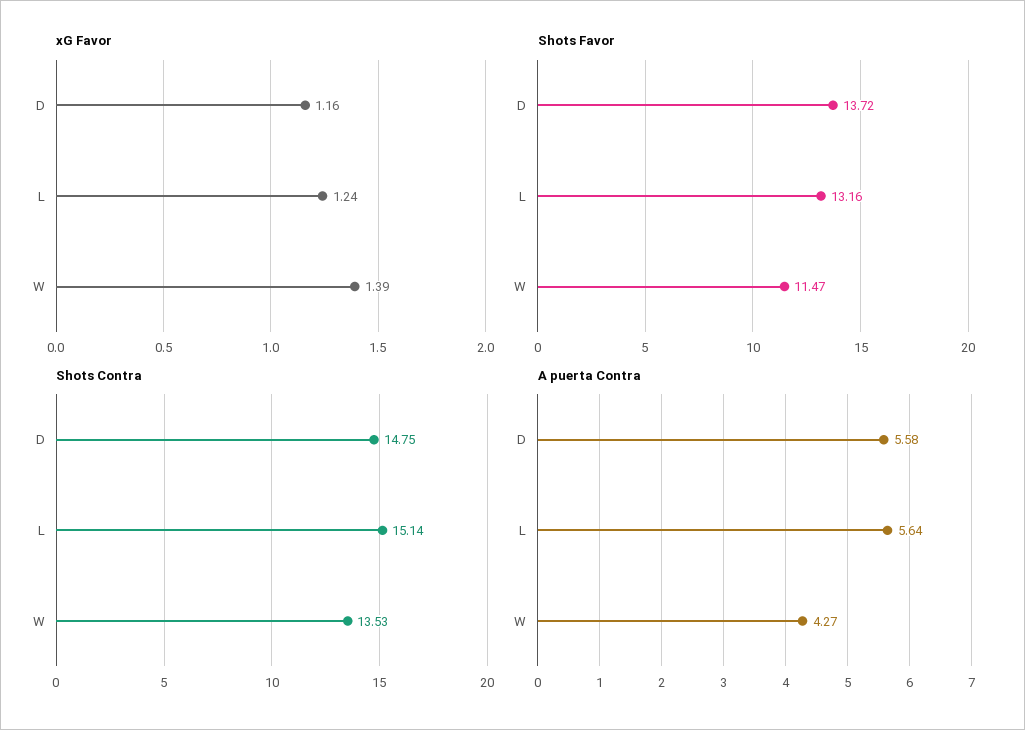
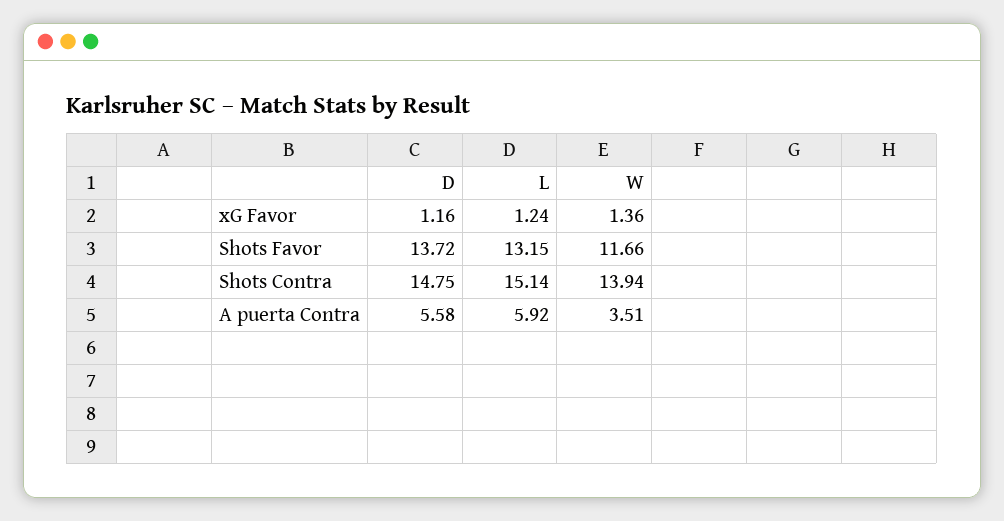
  {
    "xG Favor": {
      "D": 1.16,
      "L": 1.24,
-     "W": 1.39
+     "W": 1.36
    },
    "Shots Favor": {
      "D": 13.72,
-     "L": 13.16,
+     "L": 13.15,
-     "W": 11.47
+     "W": 11.66
    },
    "Shots Contra": {
      "D": 14.75,
      "L": 15.14,
-     "W": 13.53
+     "W": 13.94
    },
    "A puerta Contra": {
      "D": 5.58,
-     "L": 5.64,
+     "L": 5.92,
-     "W": 4.27
+     "W": 3.51
    }
  }

